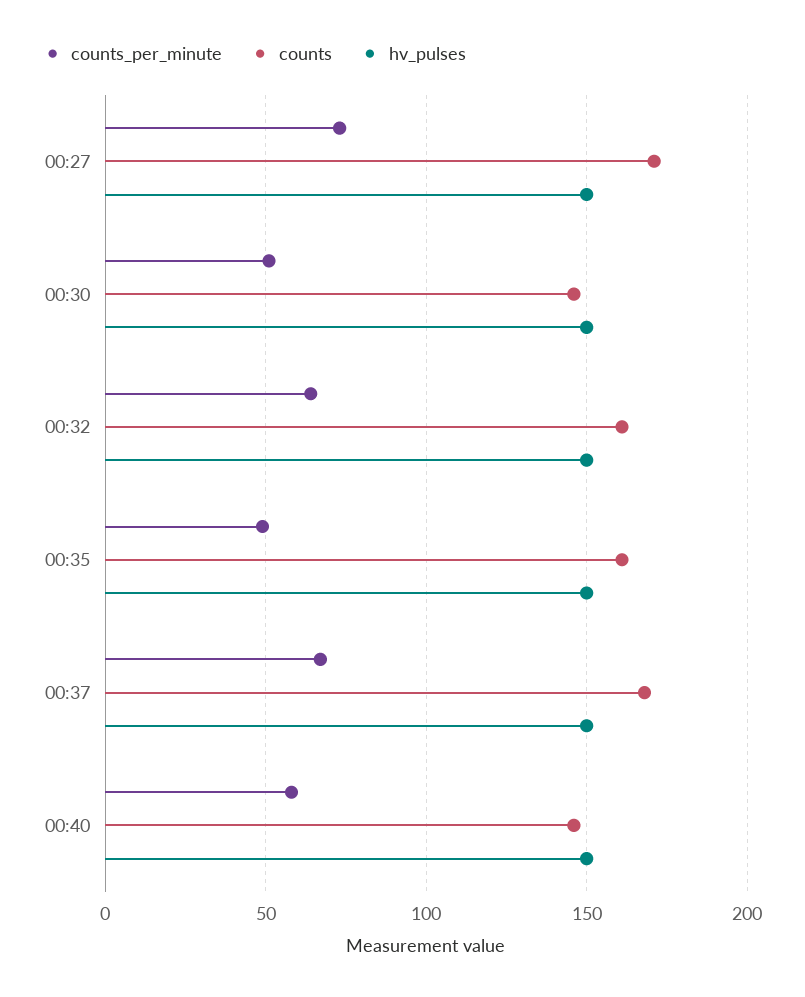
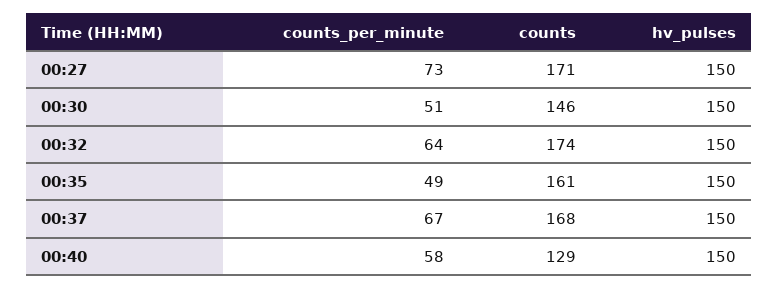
  {
    "counts_per_minute": {
      "00:27": 73,
      "00:30": 51,
      "00:32": 64,
      "00:35": 49,
      "00:37": 67,
      "00:40": 58
    },
    "counts": {
      "00:27": 171,
      "00:30": 146,
-     "00:32": 160,
+     "00:32": 174,
      "00:35": 161,
      "00:37": 168,
-     "00:40": 145
+     "00:40": 129
    },
    "hv_pulses": {
      "00:27": 150,
      "00:30": 150,
      "00:32": 150,
      "00:35": 150,
      "00:37": 150,
      "00:40": 150
    }
  }

